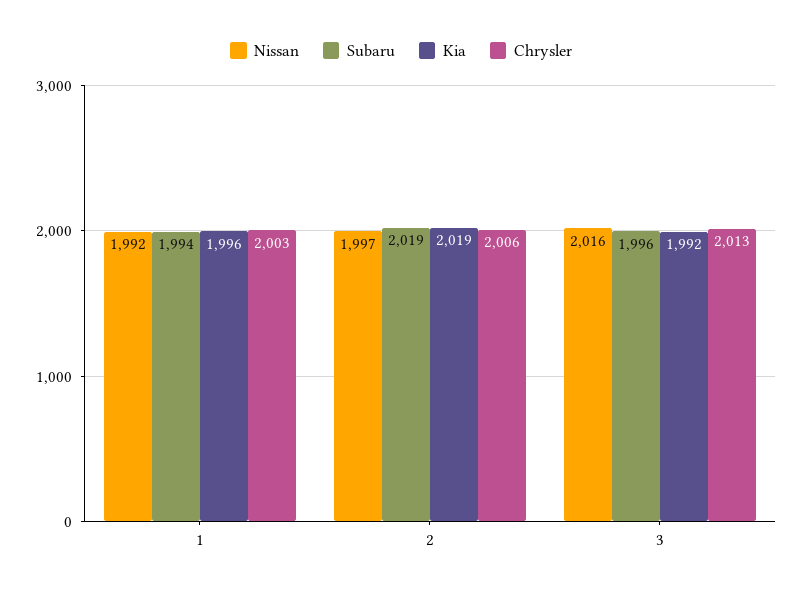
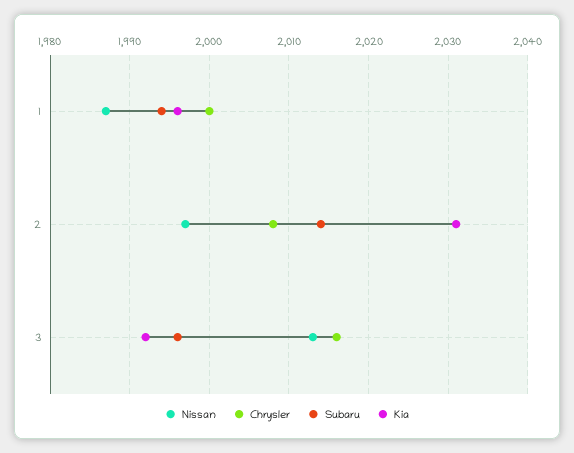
  {
    "Nissan": {
-     "1": 1992,
+     "1": 1987,
      "2": 1997,
-     "3": 2016
+     "3": 2013
    },
    "Subaru": {
      "1": 1994,
-     "2": 2019,
+     "2": 2014,
      "3": 1996
    },
    "Kia": {
      "1": 1996,
-     "2": 2019,
+     "2": 2031,
      "3": 1992
    },
    "Chrysler": {
-     "1": 2003,
+     "1": 2000,
-     "2": 2006,
+     "2": 2008,
-     "3": 2013
+     "3": 2016
    }
  }

